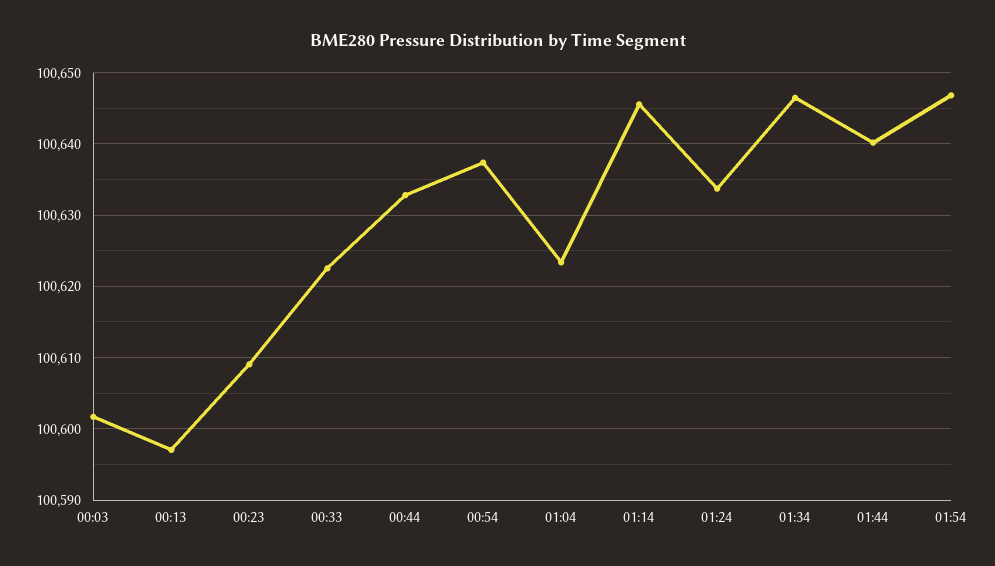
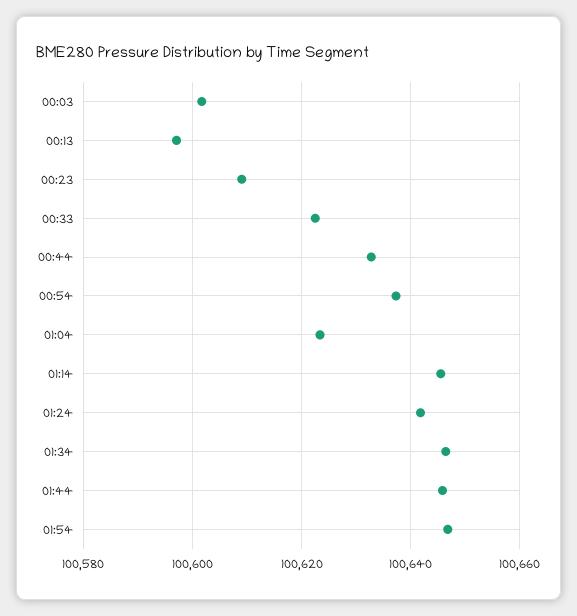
  {
    "00:03": 100602,
    "00:13": 100597,
    "00:23": 100609,
    "00:33": 100623,
    "00:44": 100633,
    "00:54": 100637,
    "01:04": 100623,
    "01:14": 100646,
-   "01:24": 100634,
+   "01:24": 100642,
    "01:34": 100646,
-   "01:44": 100640,
+   "01:44": 100646,
    "01:54": 100647
  }

